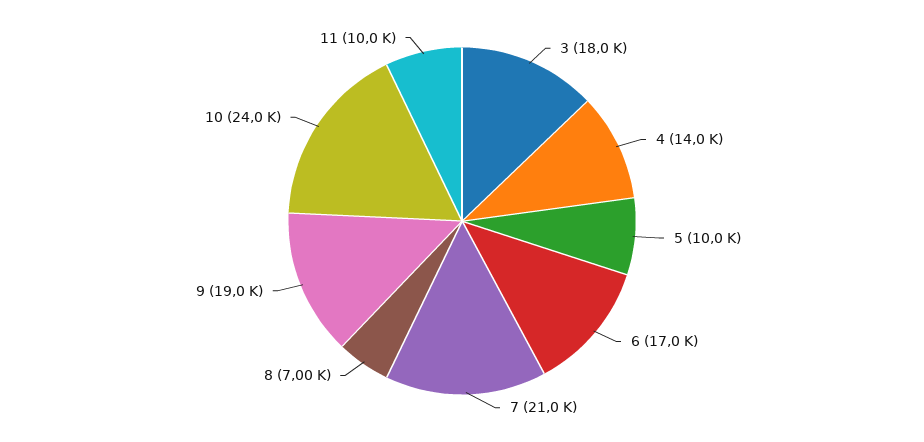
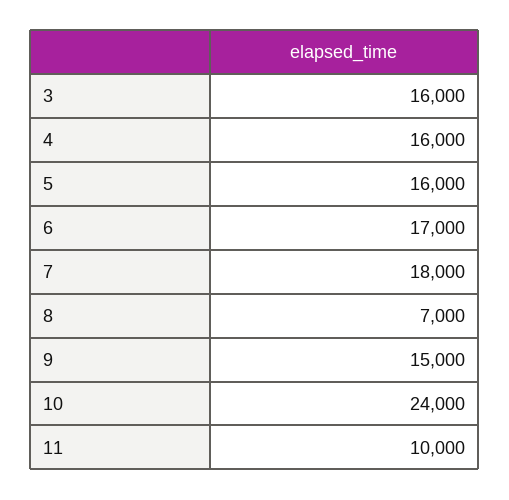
  {
-   "3": 18000,
+   "3": 16000,
-   "4": 14000,
+   "4": 16000,
-   "5": 10000,
+   "5": 16000,
    "6": 17000,
-   "7": 21000,
+   "7": 18000,
    "8": 7000,
-   "9": 19000,
+   "9": 15000,
    "10": 24000,
    "11": 10000
  }

